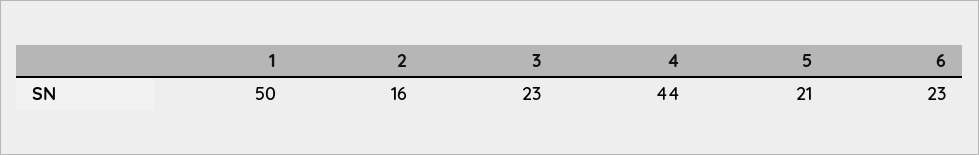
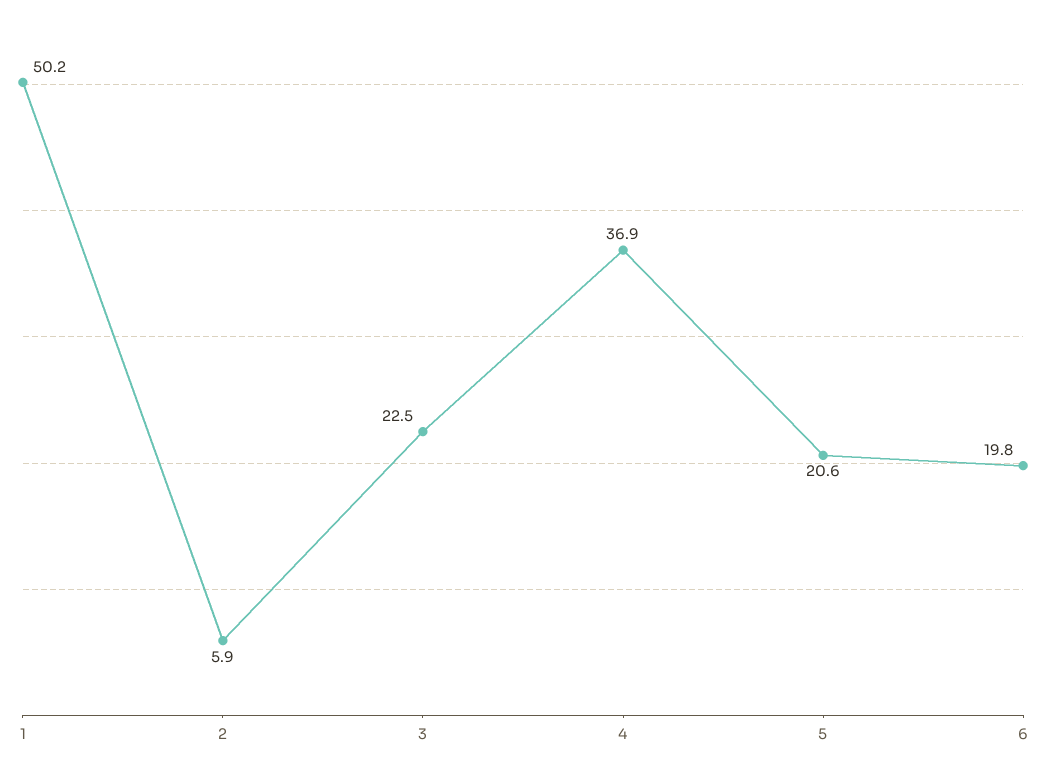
  {
    "1": 50.2,
-   "2": 16,
+   "2": 5.9,
    "3": 22.5,
-   "4": 44,
+   "4": 36.9,
    "5": 20.6,
-   "6": 23
+   "6": 19.8
  }

